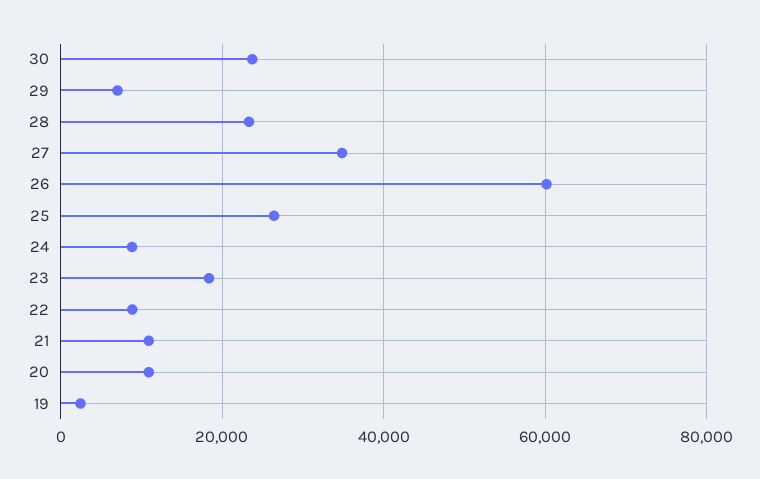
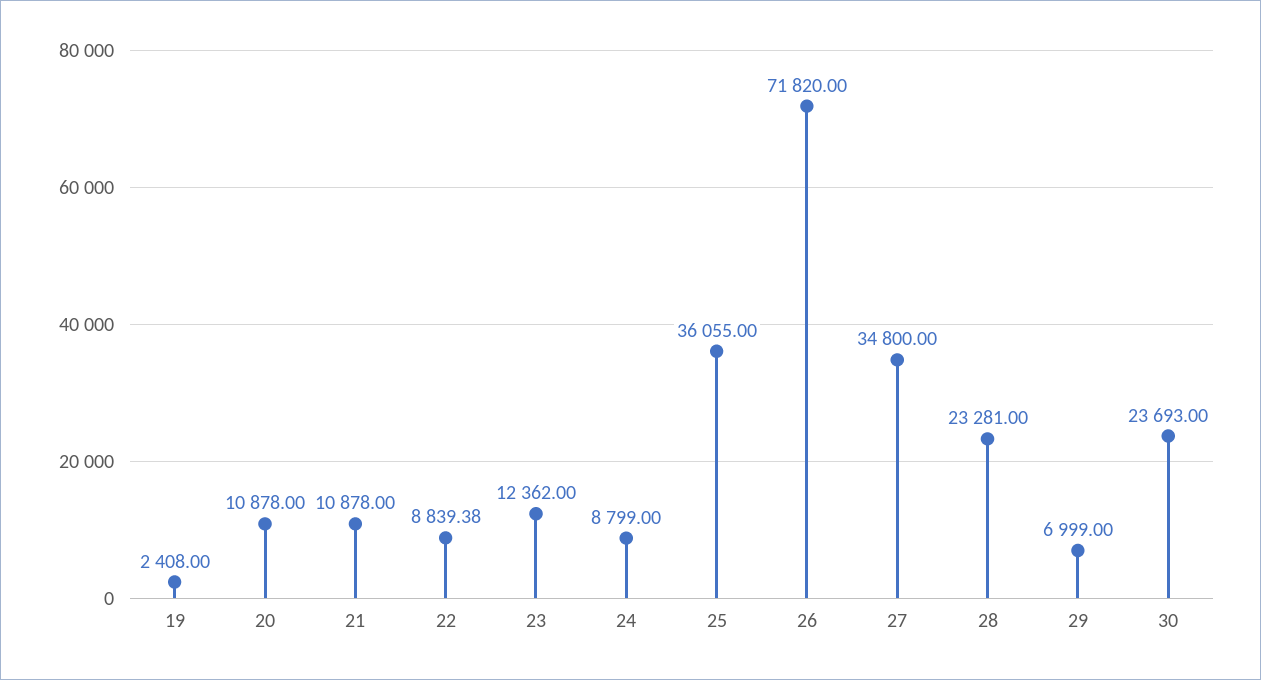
  {
    "30": 23693,
    "29": 6999,
    "28": 23281,
    "27": 34800,
-   "26": 60000,
+   "26": 71820,
-   "25": 26000,
+   "25": 36055,
    "24": 8799,
-   "23": 18000,
+   "23": 12362,
    "22": 8839.38,
    "21": 10878,
    "20": 10878,
    "19": 2408
  }

